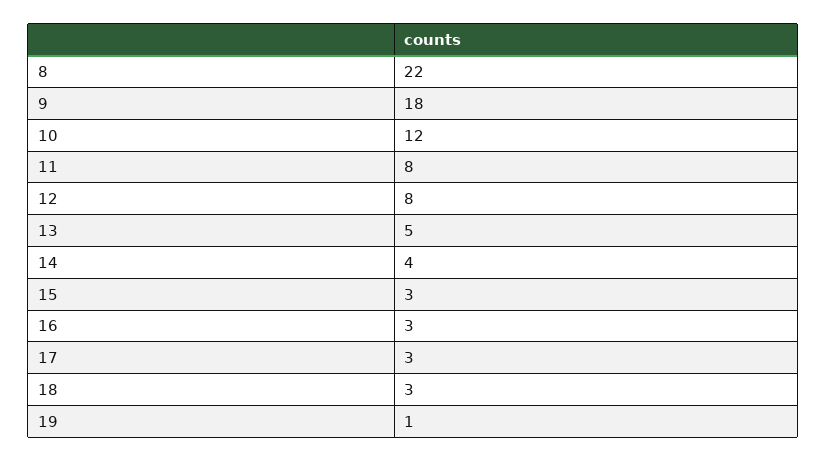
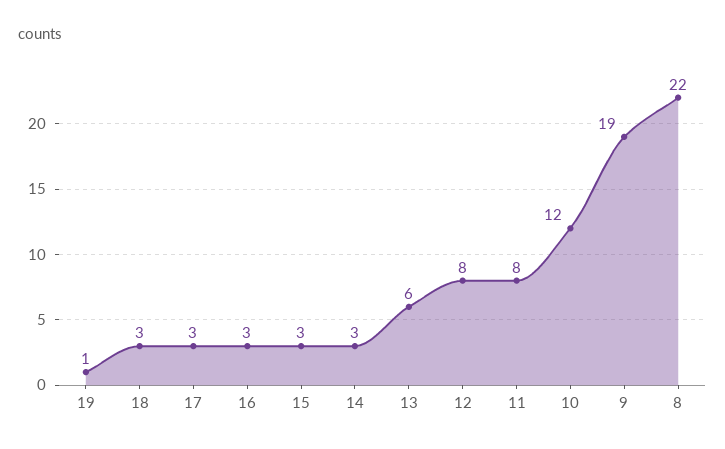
  {
    "8": 22,
-   "9": 18,
+   "9": 19,
    "10": 12,
    "11": 8,
    "12": 8,
-   "13": 5,
+   "13": 6,
-   "14": 4,
+   "14": 3,
    "15": 3,
    "16": 3,
    "17": 3,
    "18": 3,
    "19": 1
  }

